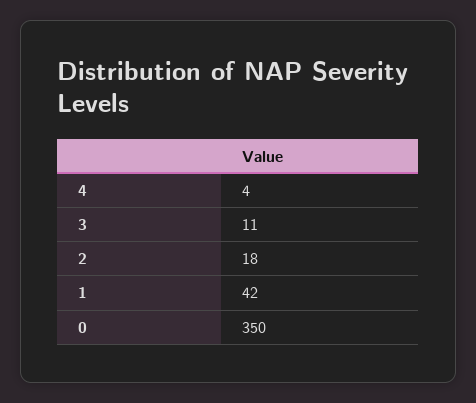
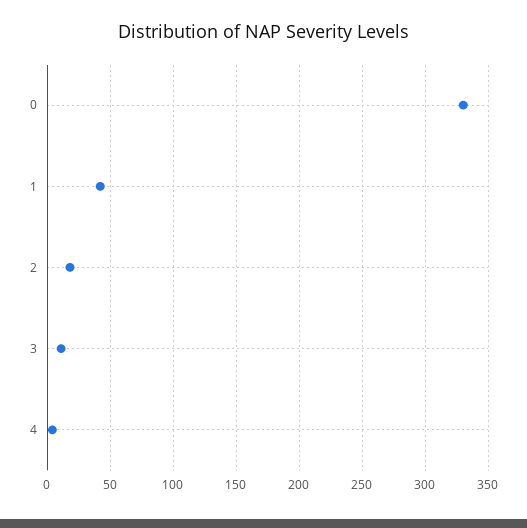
  {
    "4": 4,
    "3": 11,
    "2": 18,
    "1": 42,
-   "0": 350
+   "0": 330
  }

